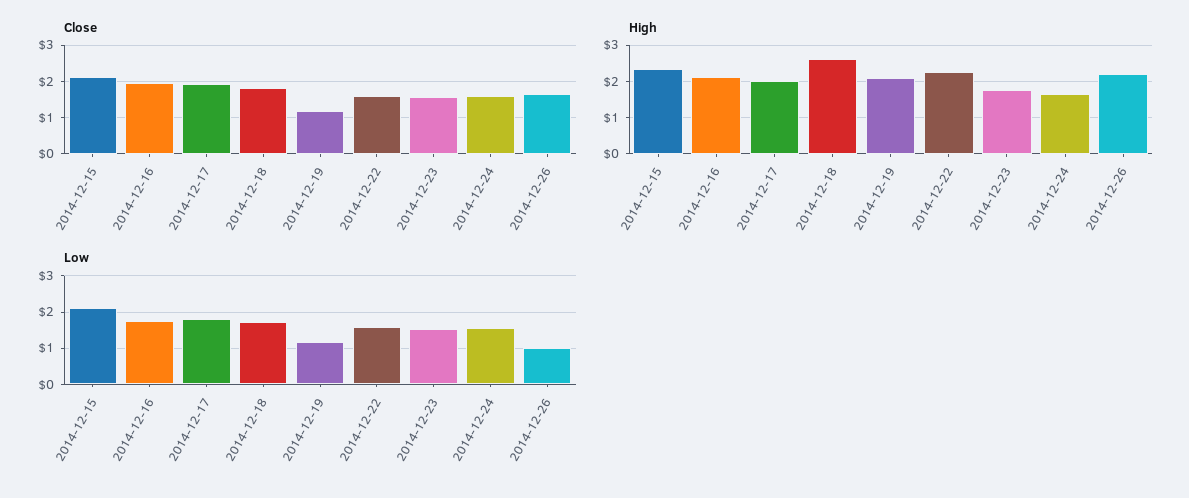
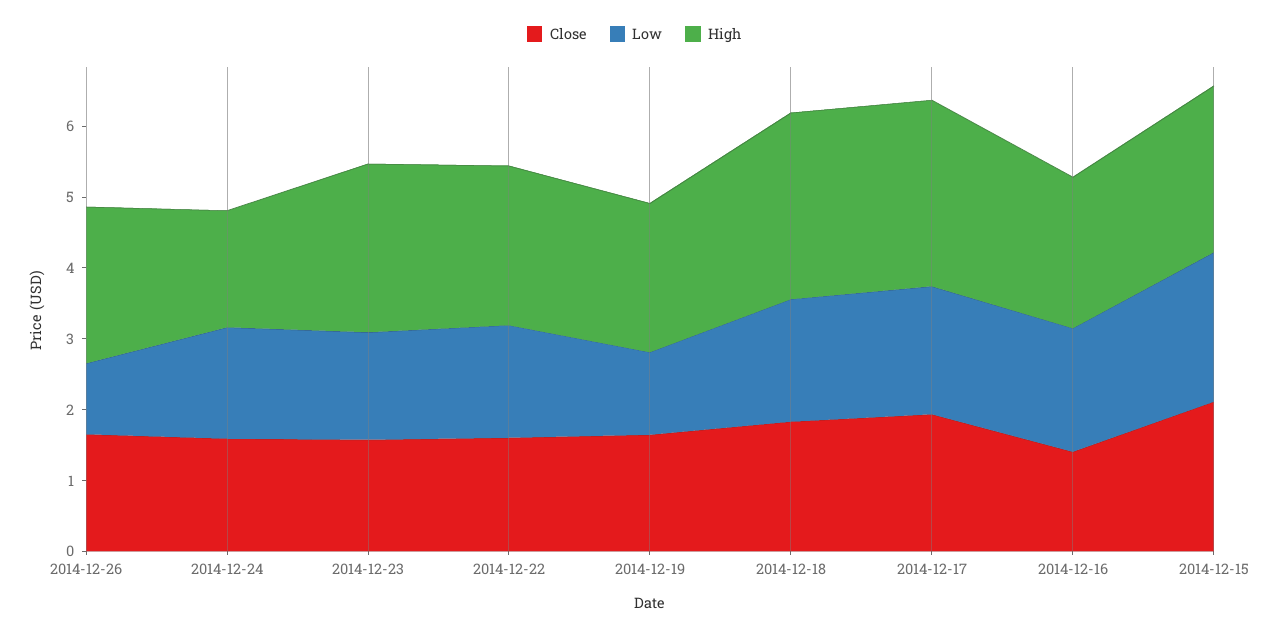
  {
    "Close": {
      "2014-12-15": 2.2,
-     "2014-12-16": 2,
+     "2014-12-16": 1.4,
      "2014-12-17": 2,
      "2014-12-18": 1.8,
-     "2014-12-19": 1.2,
+     "2014-12-19": 1.6,
      "2014-12-22": 1.6,
      "2014-12-23": 1.6,
      "2014-12-24": 1.6,
      "2014-12-26": 1.6
    },
    "High": {
      "2014-12-15": 2.4,
      "2014-12-16": 2.2,
-     "2014-12-17": 2,
+     "2014-12-17": 2.6,
      "2014-12-18": 2.6,
      "2014-12-19": 2.2,
      "2014-12-22": 2.2,
-     "2014-12-23": 1.8,
+     "2014-12-23": 2.4,
      "2014-12-24": 1.6,
      "2014-12-26": 2.2
    },
    "Low": {
      "2014-12-15": 2.2,
      "2014-12-16": 1.8,
      "2014-12-17": 1.8,
      "2014-12-18": 1.8,
      "2014-12-19": 1.2,
      "2014-12-22": 1.6,
      "2014-12-23": 1.6,
      "2014-12-24": 1.6,
      "2014-12-26": 1
    }
  }

